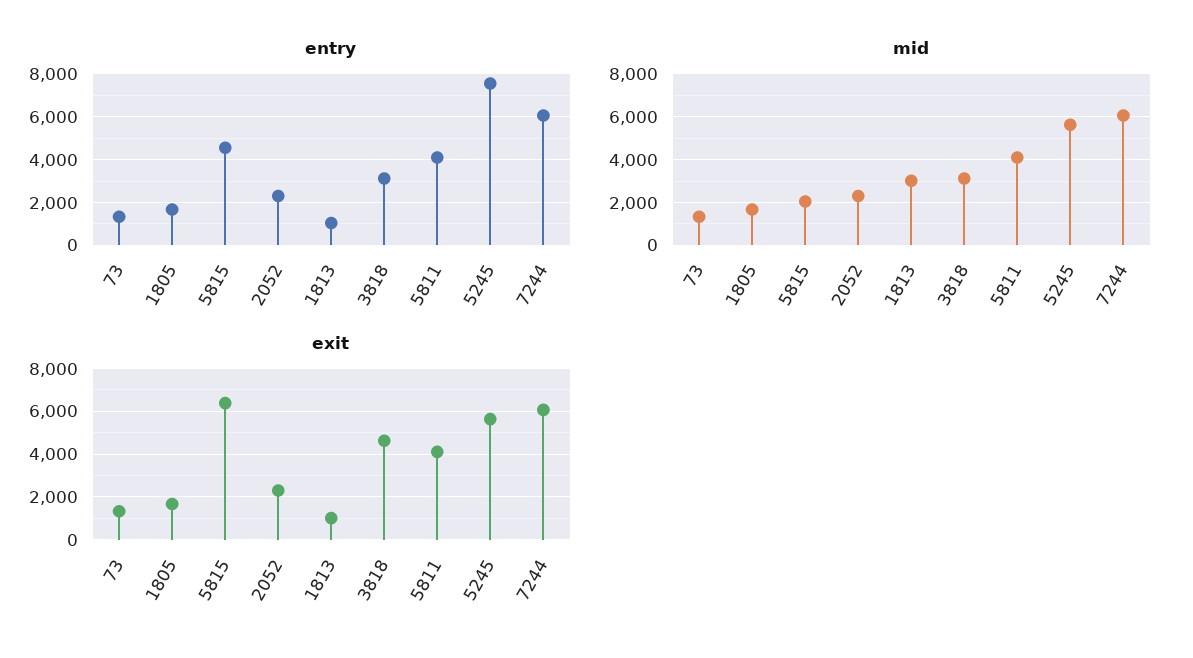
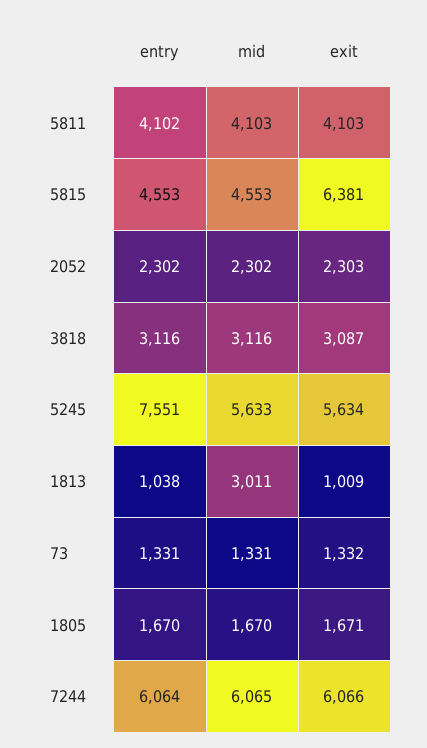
  {
    "entry": {
      "73": 1331,
      "1805": 1670,
      "5815": 4553,
      "2052": 2302,
      "1813": 1038,
      "3818": 3116,
      "5811": 4102,
      "5245": 7551,
      "7244": 6064
    },
    "mid": {
      "73": 1331,
      "1805": 1670,
-     "5815": 2000,
+     "5815": 4553,
      "2052": 2302,
      "1813": 3011,
      "3818": 3116,
      "5811": 4103,
      "5245": 5633,
      "7244": 6065
    },
    "exit": {
      "73": 1332,
      "1805": 1671,
      "5815": 6381,
      "2052": 2303,
      "1813": 1009,
-     "3818": 4500,
+     "3818": 3087,
      "5811": 4103,
      "5245": 5634,
      "7244": 6066
    }
  }

